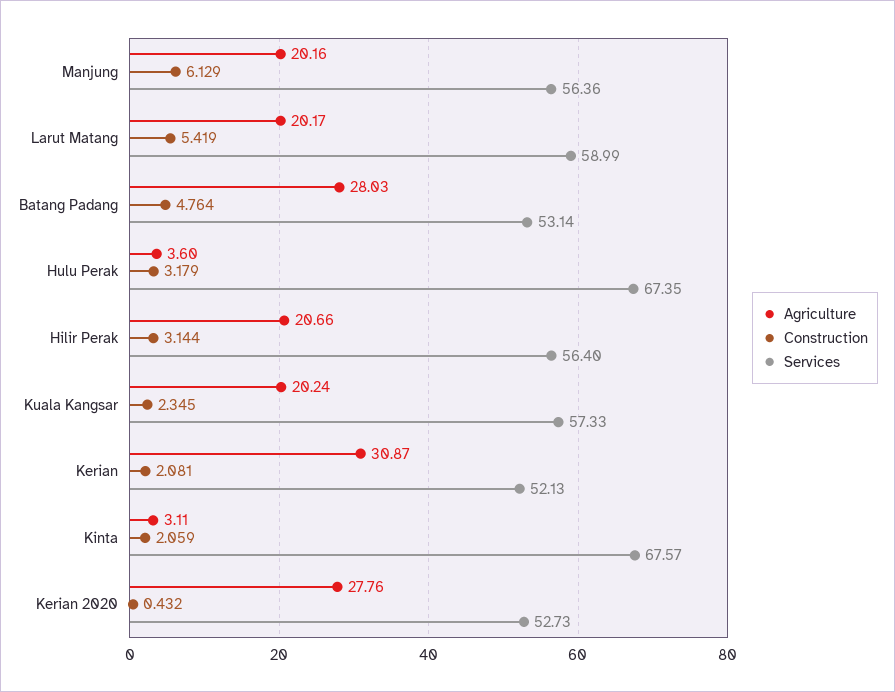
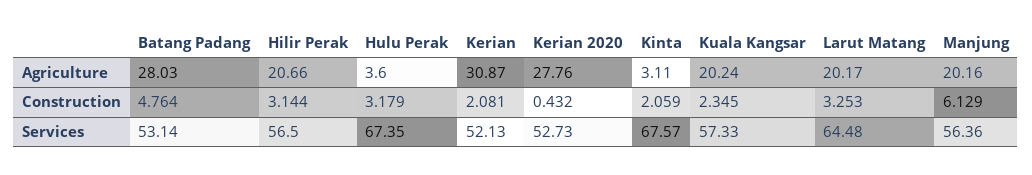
  {
    "Agriculture": {
      "Manjung": 20.16,
      "Larut Matang": 20.17,
      "Batang Padang": 28.03,
      "Hulu Perak": 3.6,
      "Hilir Perak": 20.66,
      "Kuala Kangsar": 20.24,
      "Kerian": 30.87,
      "Kinta": 3.11,
      "Kerian 2020": 27.76
    },
    "Construction": {
      "Manjung": 6.129,
-     "Larut Matang": 5.419,
+     "Larut Matang": 3.253,
      "Batang Padang": 4.764,
      "Hulu Perak": 3.179,
      "Hilir Perak": 3.144,
      "Kuala Kangsar": 2.345,
      "Kerian": 2.081,
      "Kinta": 2.059,
      "Kerian 2020": 0.432
    },
    "Services": {
      "Manjung": 56.36,
-     "Larut Matang": 58.99,
+     "Larut Matang": 64.48,
      "Batang Padang": 53.14,
      "Hulu Perak": 67.35,
-     "Hilir Perak": 56.4,
+     "Hilir Perak": 56.5,
      "Kuala Kangsar": 57.33,
      "Kerian": 52.13,
      "Kinta": 67.57,
      "Kerian 2020": 52.73
    }
  }

